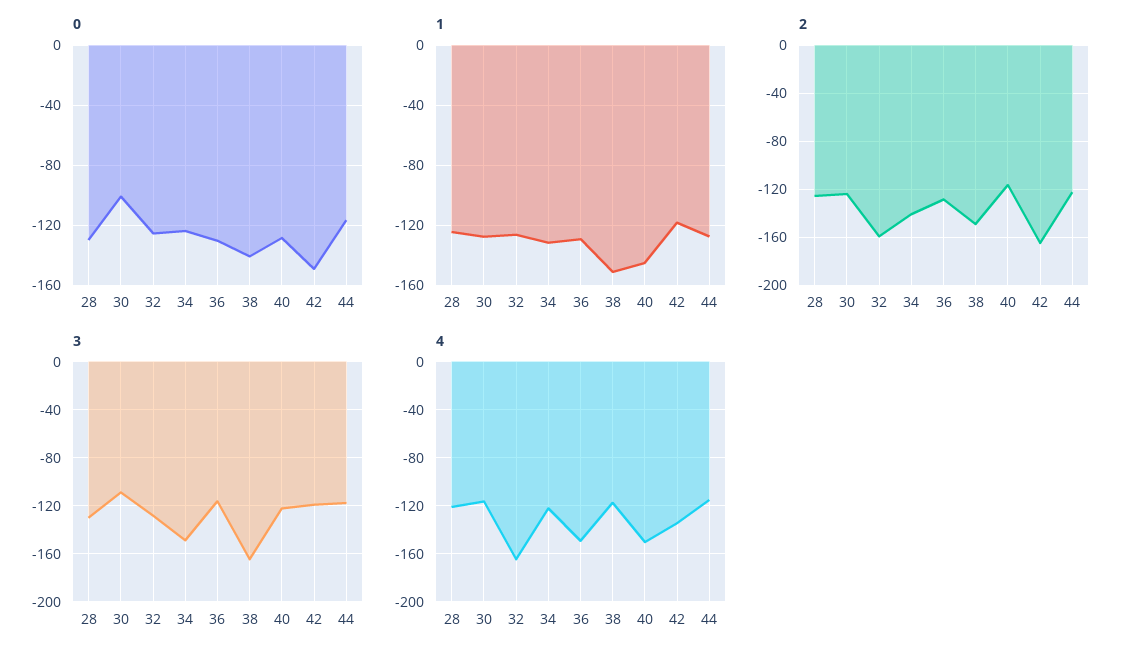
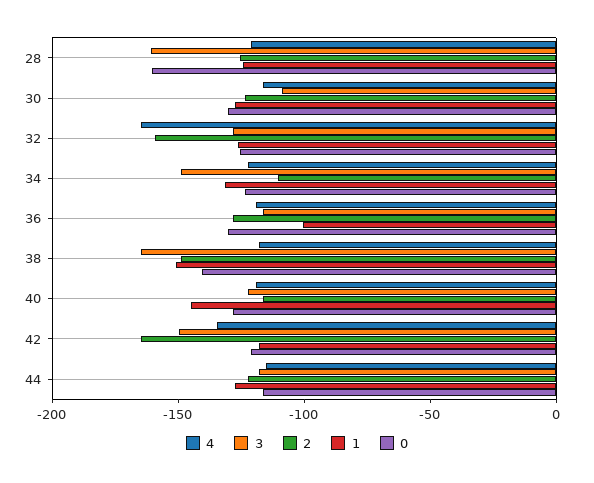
  {
    "0": {
-     "28": -130,
+     "28": -160,
-     "30": -100,
+     "30": -130,
      "32": -125,
      "34": -125,
      "36": -130,
      "38": -140,
      "40": -130,
-     "42": -150,
+     "42": -120,
      "44": -115
    },
    "1": {
      "28": -125,
      "30": -130,
      "32": -125,
      "34": -130,
-     "36": -130,
+     "36": -100,
      "38": -150,
      "40": -145,
      "42": -120,
      "44": -125
    },
    "2": {
      "28": -125,
      "30": -125,
      "32": -160,
-     "34": -140,
+     "34": -110,
      "36": -130,
      "38": -150,
      "40": -115,
      "42": -165,
      "44": -120
    },
    "3": {
-     "28": -130,
+     "28": -160,
      "30": -110,
      "32": -130,
      "34": -150,
      "36": -115,
      "38": -165,
      "40": -120,
-     "42": -120,
+     "42": -150,
      "44": -120
    },
    "4": {
      "28": -120,
      "30": -115,
      "32": -165,
      "34": -120,
-     "36": -150,
+     "36": -120,
      "38": -120,
-     "40": -150,
+     "40": -120,
      "42": -135,
      "44": -115
    }
  }

